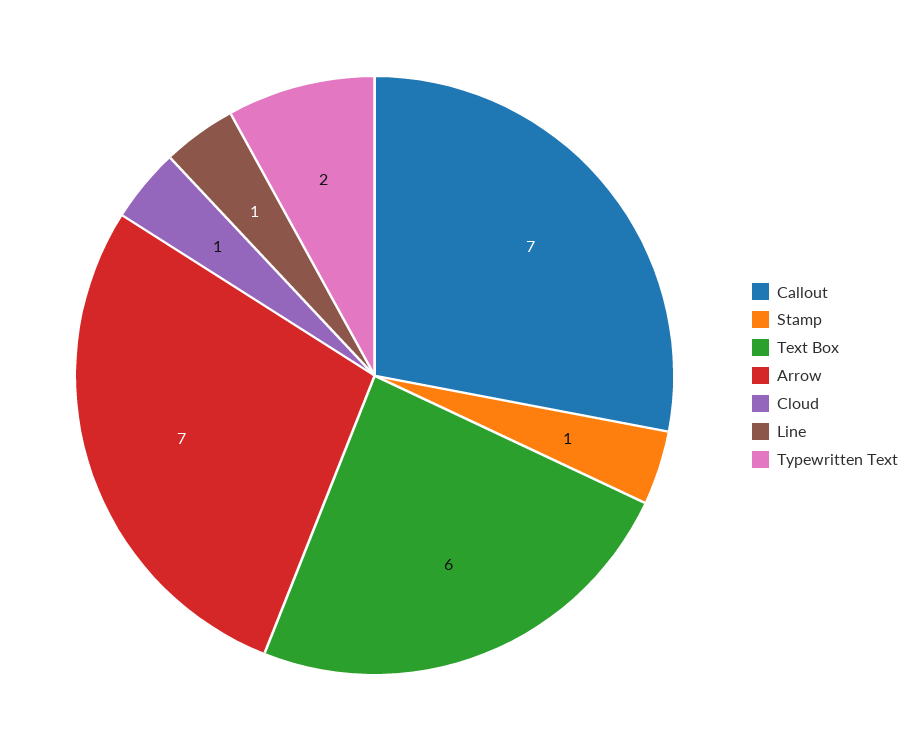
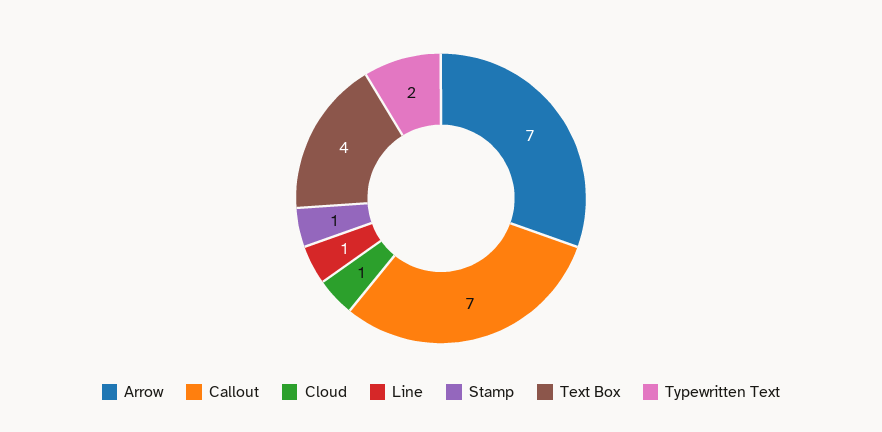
  {
    "Callout": 7,
    "Stamp": 1,
-   "Text Box": 6,
+   "Text Box": 4,
    "Arrow": 7,
    "Cloud": 1,
    "Line": 1,
    "Typewritten Text": 2
  }

